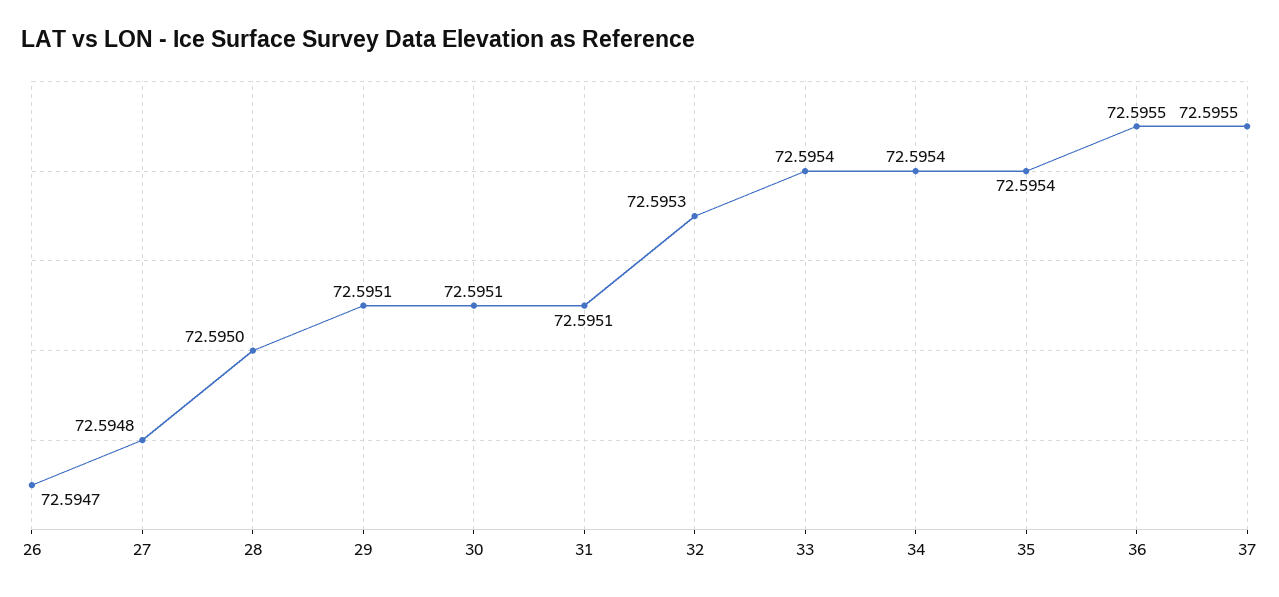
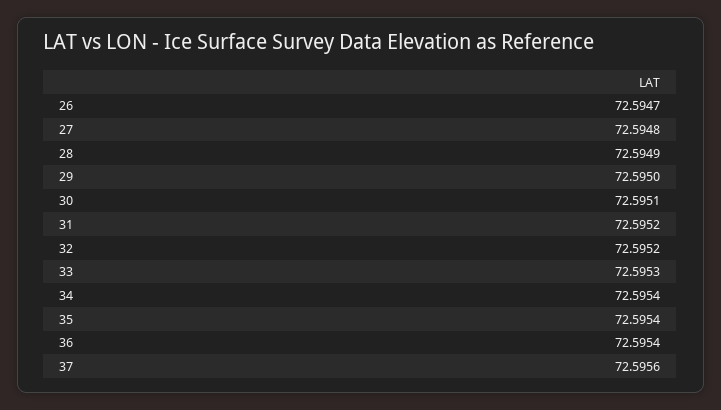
  {
    "26": 72.5947,
    "27": 72.5948,
-   "28": 72.595,
+   "28": 72.5949,
-   "29": 72.5951,
+   "29": 72.595,
    "30": 72.5951,
-   "31": 72.5951,
+   "31": 72.5952,
-   "32": 72.5953,
+   "32": 72.5952,
-   "33": 72.5954,
+   "33": 72.5953,
    "34": 72.5954,
    "35": 72.5954,
-   "36": 72.5955,
+   "36": 72.5954,
-   "37": 72.5955
+   "37": 72.5956
  }

